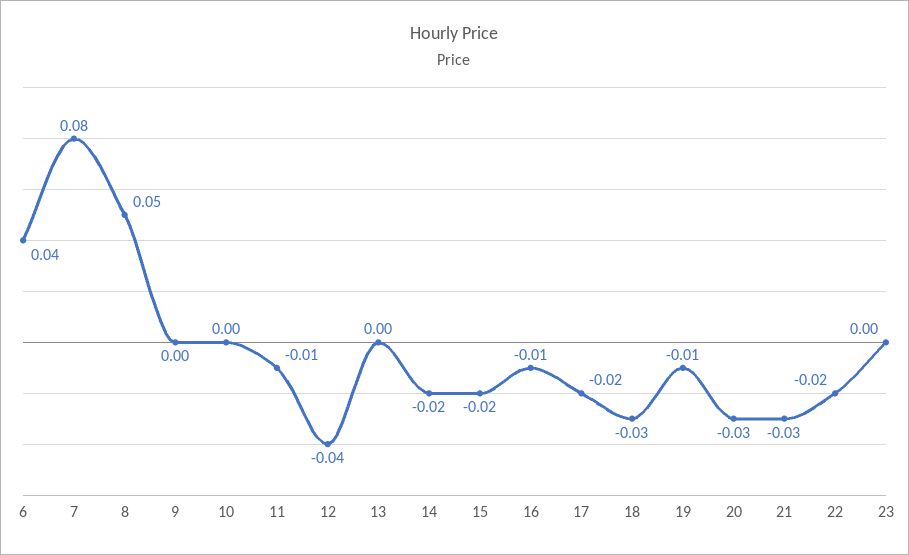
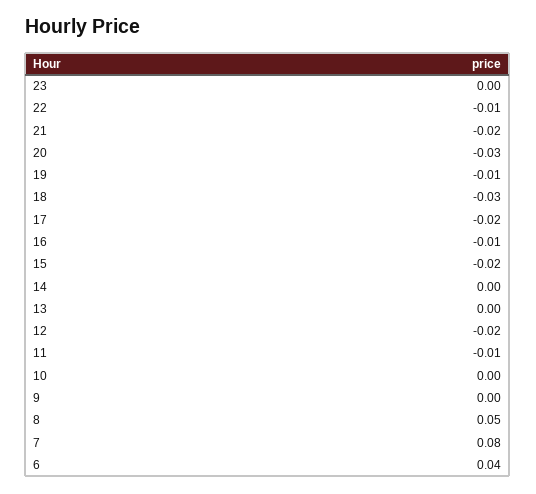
  {
    "6": 0.04,
    "7": 0.08,
    "8": 0.05,
    "9": 0,
    "10": 0,
    "11": -0.01,
-   "12": -0.04,
+   "12": -0.02,
    "13": 0,
-   "14": -0.02,
+   "14": 0,
    "15": -0.02,
    "16": -0.01,
    "17": -0.02,
    "18": -0.03,
    "19": -0.01,
    "20": -0.03,
-   "21": -0.03,
+   "21": -0.02,
-   "22": -0.02,
+   "22": -0.01,
    "23": 0
  }

